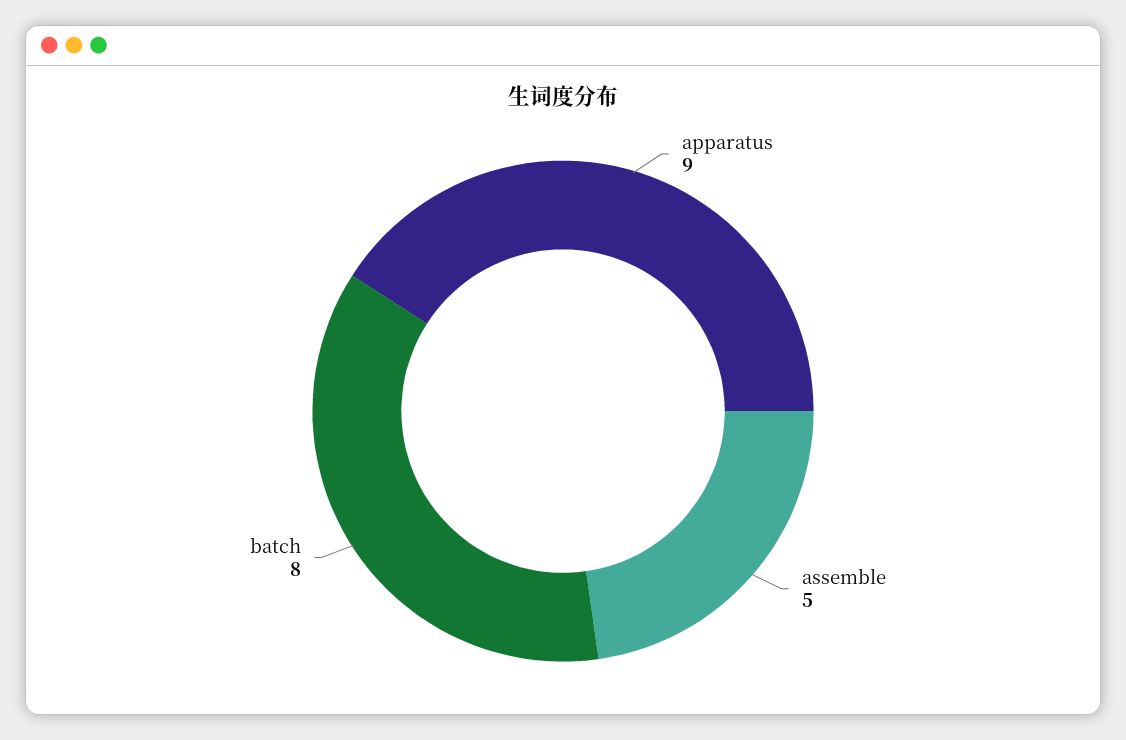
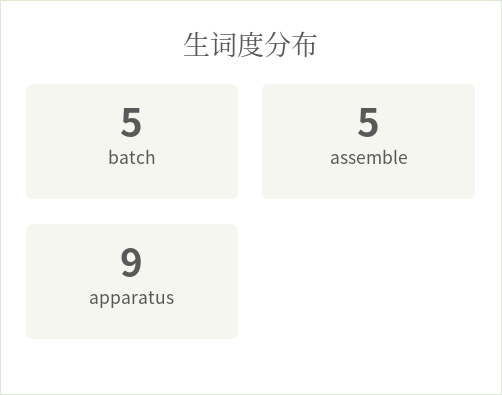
  {
    "apparatus": 9,
    "assemble": 5,
-   "batch": 8
+   "batch": 5
  }

